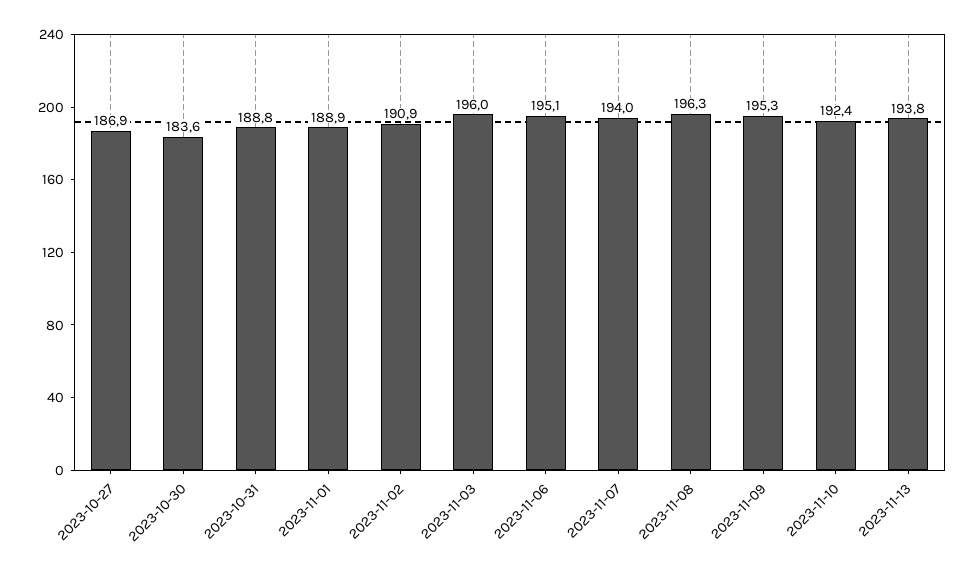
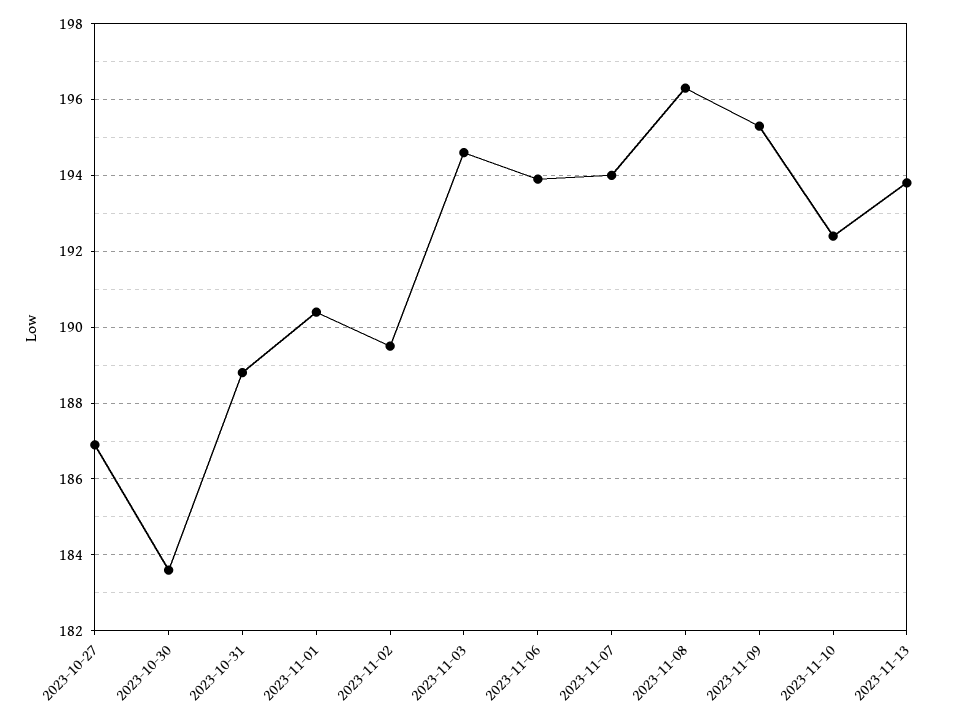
  {
    "2023-10-27": 186.9,
    "2023-10-30": 183.6,
    "2023-10-31": 188.8,
-   "2023-11-01": 188.9,
+   "2023-11-01": 190.5,
-   "2023-11-02": 190.9,
+   "2023-11-02": 189.5,
-   "2023-11-03": 196,
+   "2023-11-03": 194.5,
-   "2023-11-06": 195.1,
+   "2023-11-06": 194,
    "2023-11-07": 194,
    "2023-11-08": 196.3,
    "2023-11-09": 195.3,
    "2023-11-10": 192.4,
    "2023-11-13": 193.8
  }

